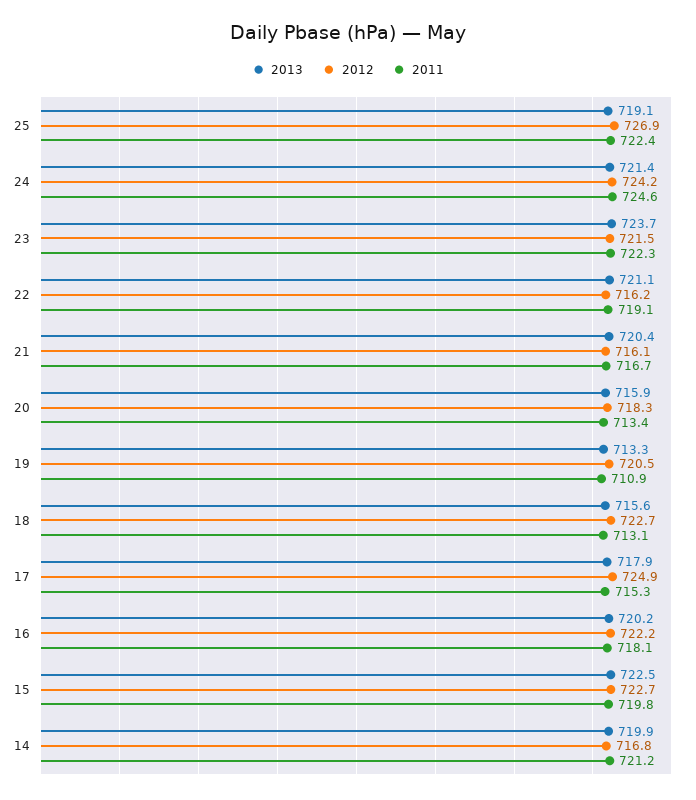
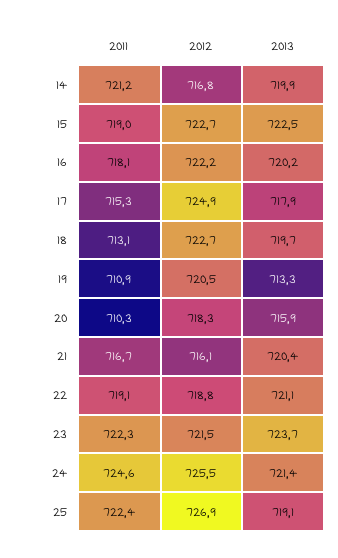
  {
    "2013": {
      "25": 719.1,
      "24": 721.4,
      "23": 723.7,
      "22": 721.1,
      "21": 720.4,
      "20": 715.9,
      "19": 713.3,
-     "18": 715.6,
+     "18": 719.7,
      "17": 717.9,
      "16": 720.2,
      "15": 722.5,
      "14": 719.9
    },
    "2012": {
      "25": 726.9,
-     "24": 724.2,
+     "24": 725.5,
      "23": 721.5,
-     "22": 716.2,
+     "22": 718.8,
      "21": 716.1,
      "20": 718.3,
      "19": 720.5,
      "18": 722.7,
      "17": 724.9,
      "16": 722.2,
      "15": 722.7,
      "14": 716.8
    },
    "2011": {
      "25": 722.4,
      "24": 724.6,
      "23": 722.3,
      "22": 719.1,
      "21": 716.7,
-     "20": 713.4,
+     "20": 710.3,
      "19": 710.9,
      "18": 713.1,
      "17": 715.3,
      "16": 718.1,
-     "15": 719.8,
+     "15": 719,
      "14": 721.2
    }
  }

